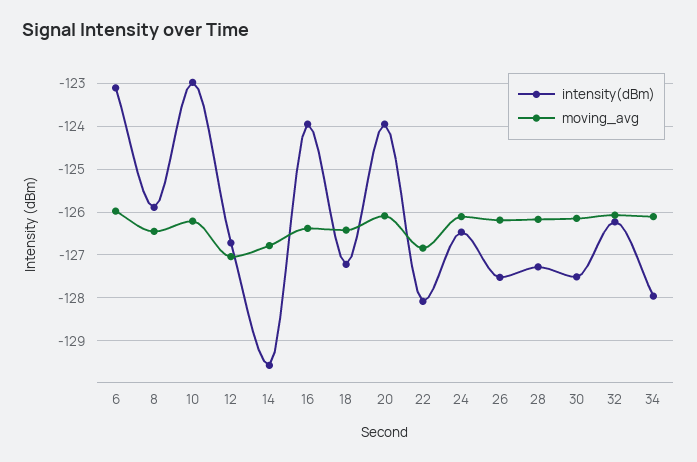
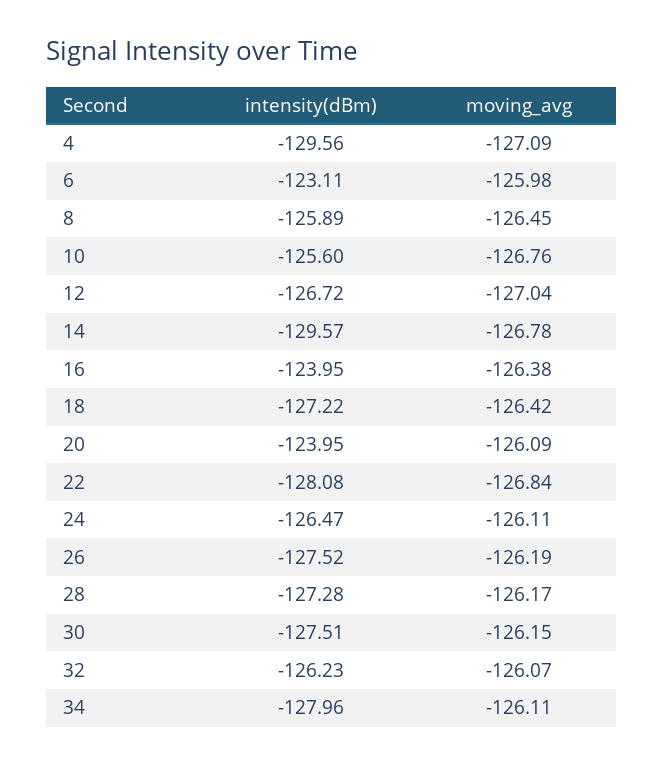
  {
    "intensity(dBm)": {
      "6": -123.11,
      "8": -125.89,
-     "10": -123,
+     "10": -125.6,
      "12": -126.72,
      "14": -129.57,
      "16": -123.95,
      "18": -127.22,
      "20": -123.95,
      "22": -128.08,
      "24": -126.47,
      "26": -127.52,
      "28": -127.28,
      "30": -127.51,
      "32": -126.23,
-     "34": -127.96
+     "34": -127.96,
+     "4": -129.56
    },
    "moving_avg": {
      "6": -125.98,
      "8": -126.45,
-     "10": -126.2,
+     "10": -126.76,
      "12": -127.04,
      "14": -126.78,
      "16": -126.38,
      "18": -126.42,
      "20": -126.09,
      "22": -126.84,
      "24": -126.11,
      "26": -126.19,
      "28": -126.17,
      "30": -126.15,
      "32": -126.07,
-     "34": -126.11
+     "34": -126.11,
+     "4": -127.09
    }
  }

